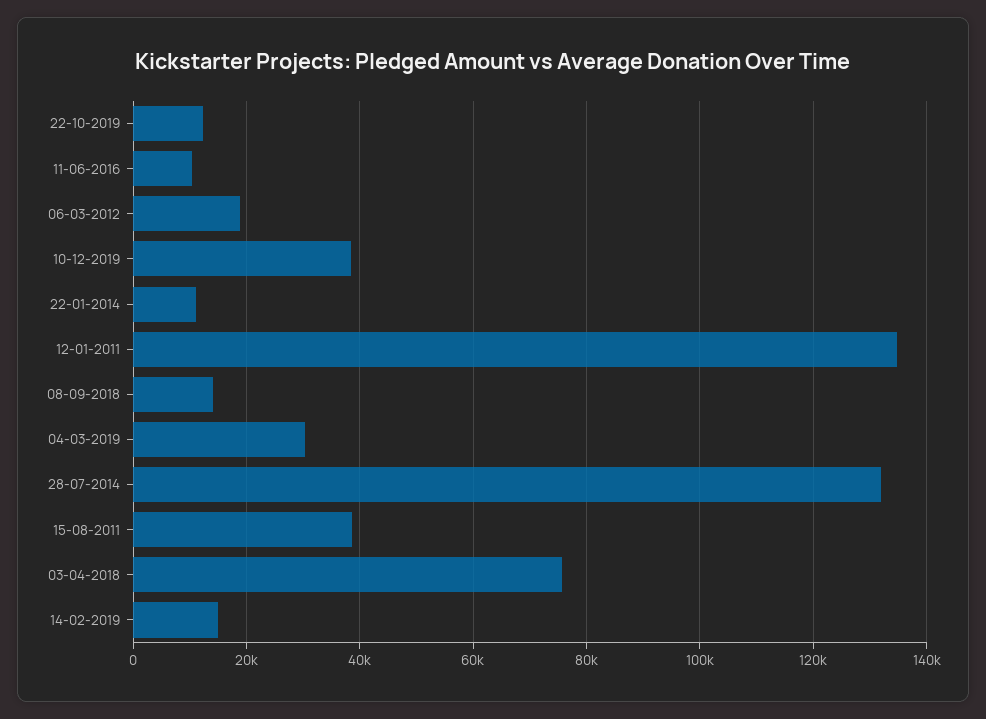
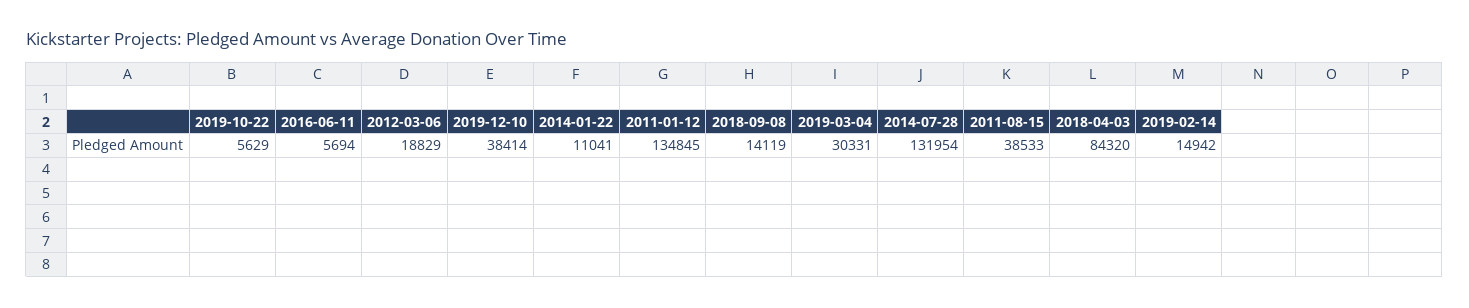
  {
-   "22-10-2019": 12000,
+   "22-10-2019": 5629,
-   "11-06-2016": 10000,
+   "11-06-2016": 5694,
    "06-03-2012": 18829,
    "10-12-2019": 38414,
    "22-01-2014": 11041,
    "12-01-2011": 134845,
    "08-09-2018": 14119,
    "04-03-2019": 30331,
    "28-07-2014": 131954,
    "15-08-2011": 38533,
-   "03-04-2018": 76000,
+   "03-04-2018": 84320,
    "14-02-2019": 14942
  }

